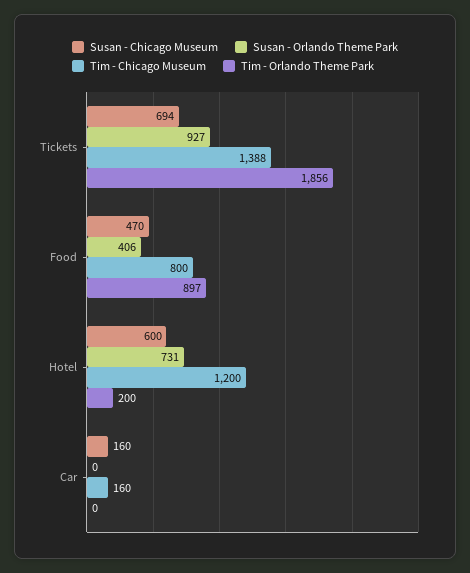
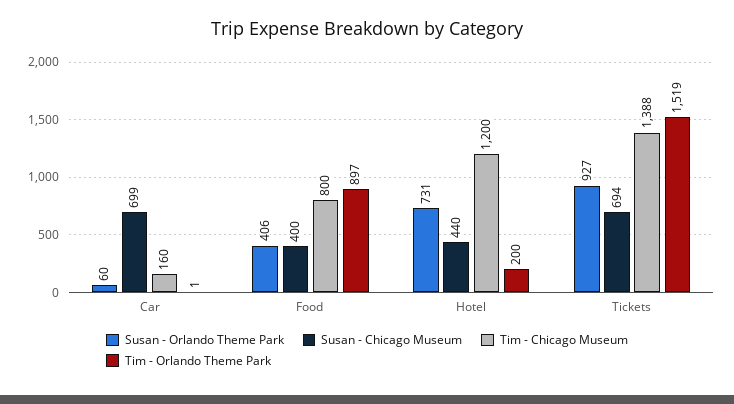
  {
    "Susan - Chicago Museum": {
      "Tickets": 694,
-     "Food": 470,
+     "Food": 400,
-     "Hotel": 600,
+     "Hotel": 440,
-     "Car": 160
+     "Car": 699
    },
    "Susan - Orlando Theme Park": {
      "Tickets": 927,
      "Food": 406,
      "Hotel": 731,
-     "Car": 0
+     "Car": 60
    },
    "Tim - Chicago Museum": {
      "Tickets": 1388,
      "Food": 800,
      "Hotel": 1200,
      "Car": 160
    },
    "Tim - Orlando Theme Park": {
-     "Tickets": 1856,
+     "Tickets": 1519,
      "Food": 897,
      "Hotel": 200,
-     "Car": 0
+     "Car": 1
    }
  }

